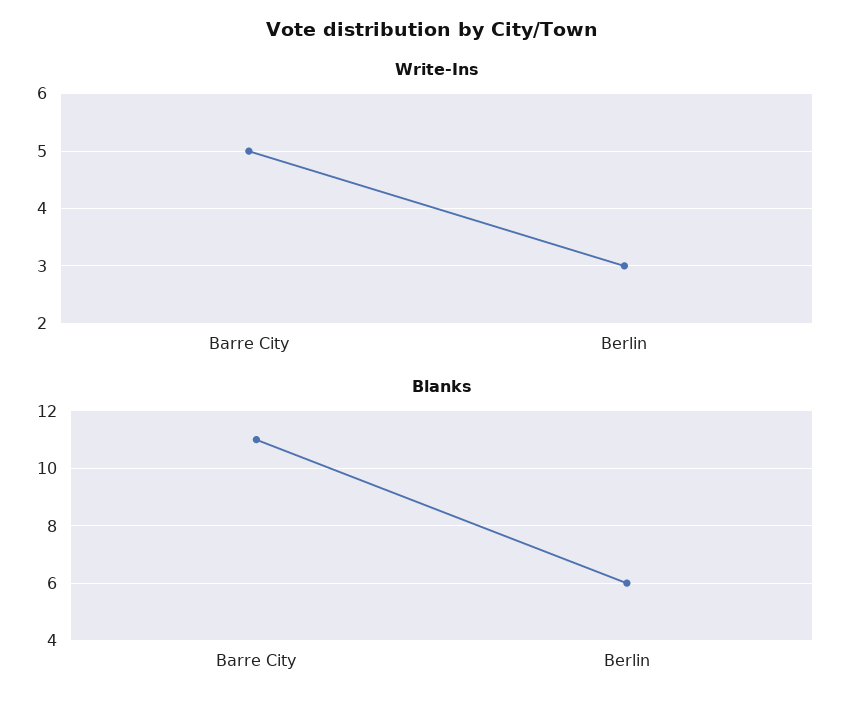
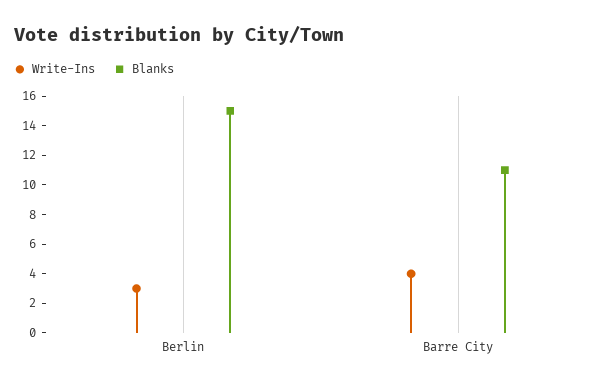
  {
    "Write-Ins": {
-     "Barre City": 5,
+     "Barre City": 4,
      "Berlin": 3
    },
    "Blanks": {
      "Barre City": 11,
-     "Berlin": 6
+     "Berlin": 15
    }
  }

